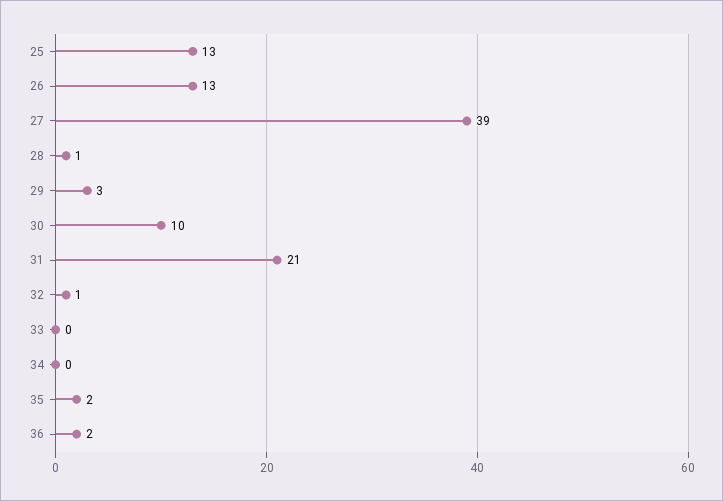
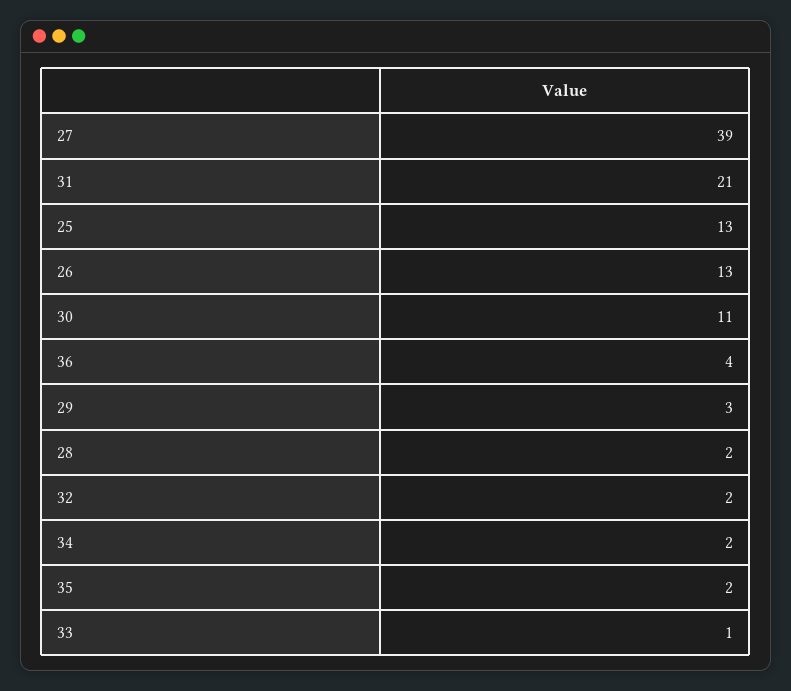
  {
    "25": 13,
    "26": 13,
    "27": 39,
-   "28": 1,
+   "28": 2,
    "29": 3,
-   "30": 10,
+   "30": 11,
    "31": 21,
-   "32": 1,
+   "32": 2,
-   "33": 0,
+   "33": 1,
-   "34": 0,
+   "34": 2,
    "35": 2,
-   "36": 2
+   "36": 4
  }

